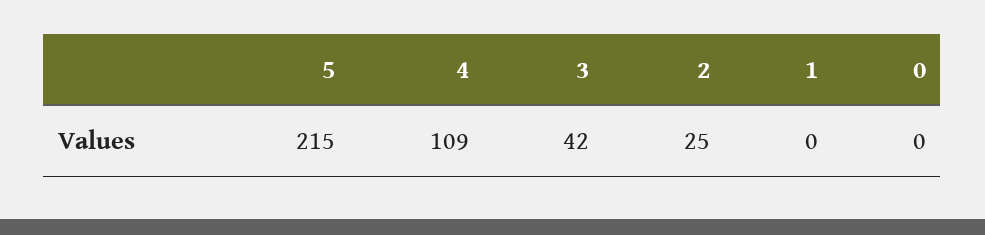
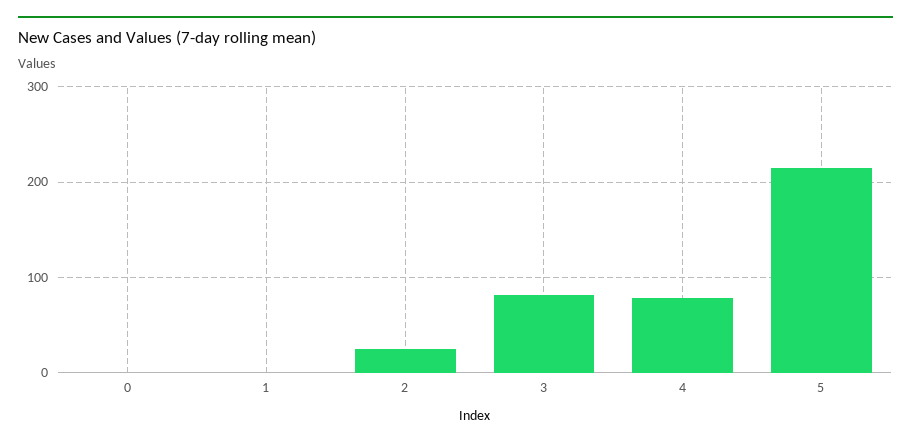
  {
    "5": 215,
-   "4": 109,
+   "4": 80,
-   "3": 42,
+   "3": 80,
    "2": 25,
    "1": 0,
    "0": 0
  }

